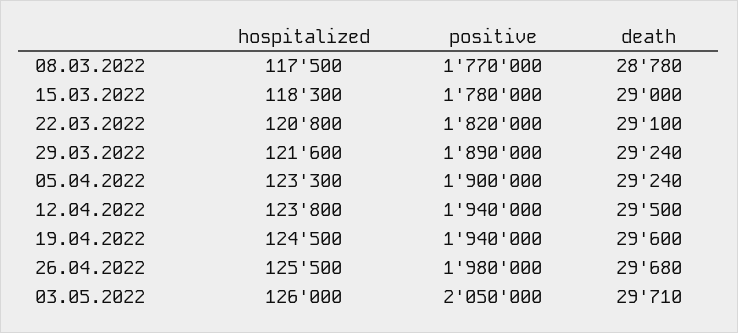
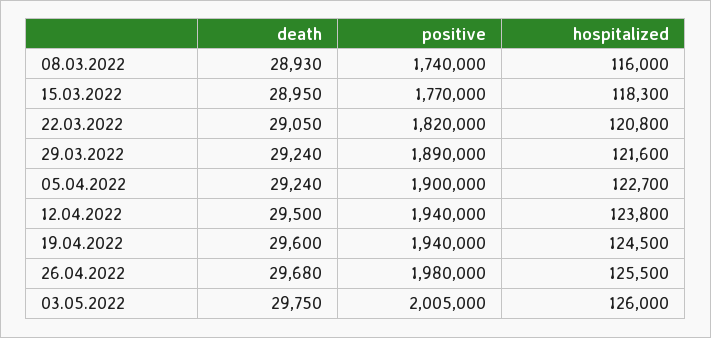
  {
    "hospitalized": {
-     "08.03.2022": 117500,
+     "08.03.2022": 116000,
      "15.03.2022": 118300,
      "22.03.2022": 120800,
      "29.03.2022": 121600,
-     "05.04.2022": 123300,
+     "05.04.2022": 122700,
      "12.04.2022": 123800,
      "19.04.2022": 124500,
      "26.04.2022": 125500,
      "03.05.2022": 126000
    },
    "positive": {
-     "08.03.2022": 1770000,
+     "08.03.2022": 1740000,
-     "15.03.2022": 1780000,
+     "15.03.2022": 1770000,
      "22.03.2022": 1820000,
      "29.03.2022": 1890000,
      "05.04.2022": 1900000,
      "12.04.2022": 1940000,
      "19.04.2022": 1940000,
      "26.04.2022": 1980000,
-     "03.05.2022": 2050000
+     "03.05.2022": 2005000
    },
    "death": {
-     "08.03.2022": 28780,
+     "08.03.2022": 28930,
-     "15.03.2022": 29000,
+     "15.03.2022": 28950,
-     "22.03.2022": 29100,
+     "22.03.2022": 29050,
      "29.03.2022": 29240,
      "05.04.2022": 29240,
      "12.04.2022": 29500,
      "19.04.2022": 29600,
      "26.04.2022": 29680,
-     "03.05.2022": 29710
+     "03.05.2022": 29750
    }
  }

